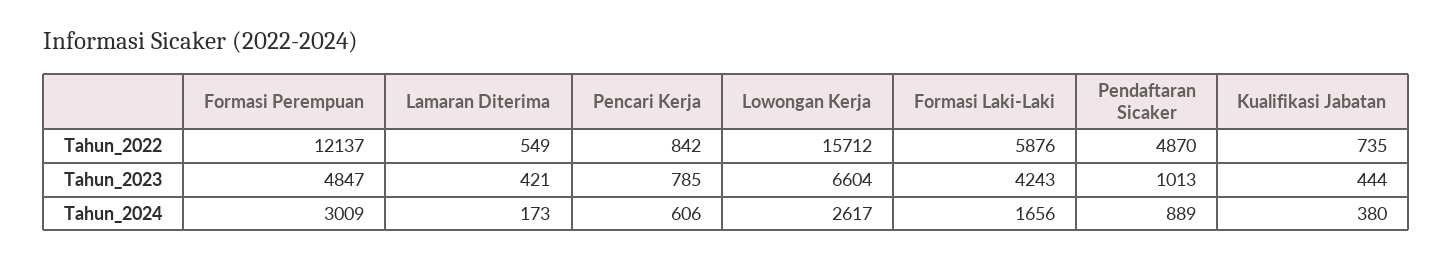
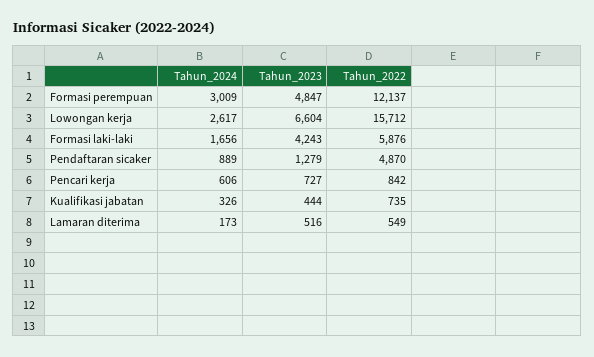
  {
    "Formasi Perempuan": {
      "Tahun_2022": 12137,
      "Tahun_2023": 4847,
      "Tahun_2024": 3009
    },
    "Lamaran Diterima": {
      "Tahun_2022": 549,
-     "Tahun_2023": 421,
+     "Tahun_2023": 516,
      "Tahun_2024": 173
    },
    "Pencari Kerja": {
      "Tahun_2022": 842,
-     "Tahun_2023": 785,
+     "Tahun_2023": 727,
      "Tahun_2024": 606
    },
    "Lowongan Kerja": {
      "Tahun_2022": 15712,
      "Tahun_2023": 6604,
      "Tahun_2024": 2617
    },
    "Formasi Laki-Laki": {
      "Tahun_2022": 5876,
      "Tahun_2023": 4243,
      "Tahun_2024": 1656
    },
    "Pendaftaran Sicaker": {
      "Tahun_2022": 4870,
-     "Tahun_2023": 1013,
+     "Tahun_2023": 1279,
      "Tahun_2024": 889
    },
    "Kualifikasi Jabatan": {
      "Tahun_2022": 735,
      "Tahun_2023": 444,
-     "Tahun_2024": 380
+     "Tahun_2024": 326
    }
  }

